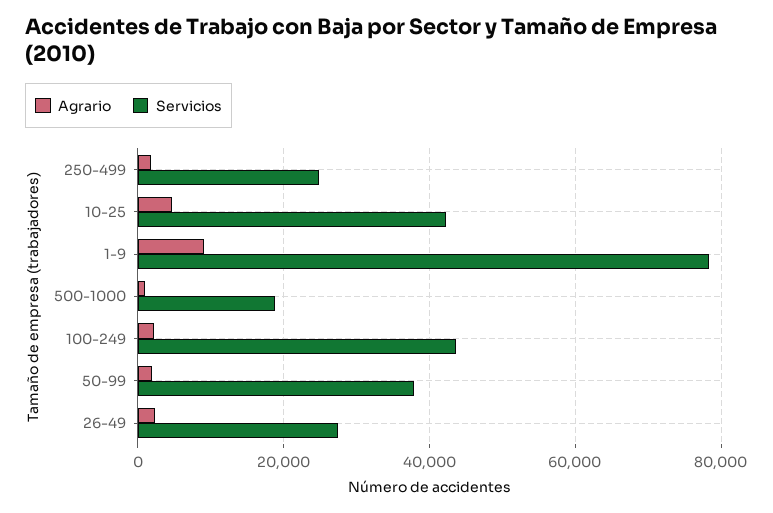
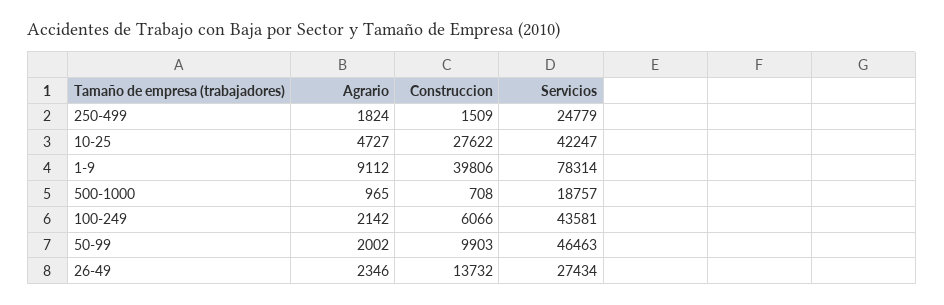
  {
    "Agrario": {
      "250-499": 1824,
      "10-25": 4727,
      "1-9": 9112,
      "500-1000": 965,
      "100-249": 2142,
      "50-99": 2002,
      "26-49": 2346
    },
    "Servicios": {
      "250-499": 24779,
      "10-25": 42247,
      "1-9": 78314,
      "500-1000": 18757,
      "100-249": 43581,
-     "50-99": 38000,
+     "50-99": 46463,
      "26-49": 27434
-   }
+   },
+   "Construccion": {
+     "250-499": 1509,
+     "10-25": 27622,
+     "1-9": 39806,
+     "500-1000": 708,
+     "100-249": 6066,
+     "50-99": 9903,
+     "26-49": 13732
+   }
  }

